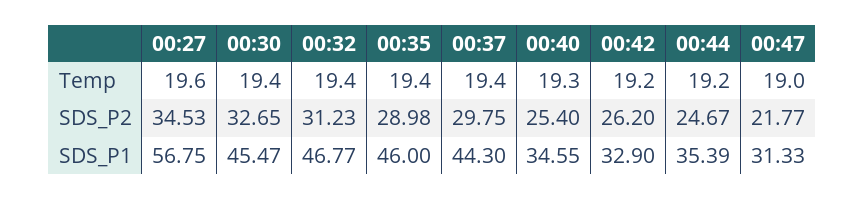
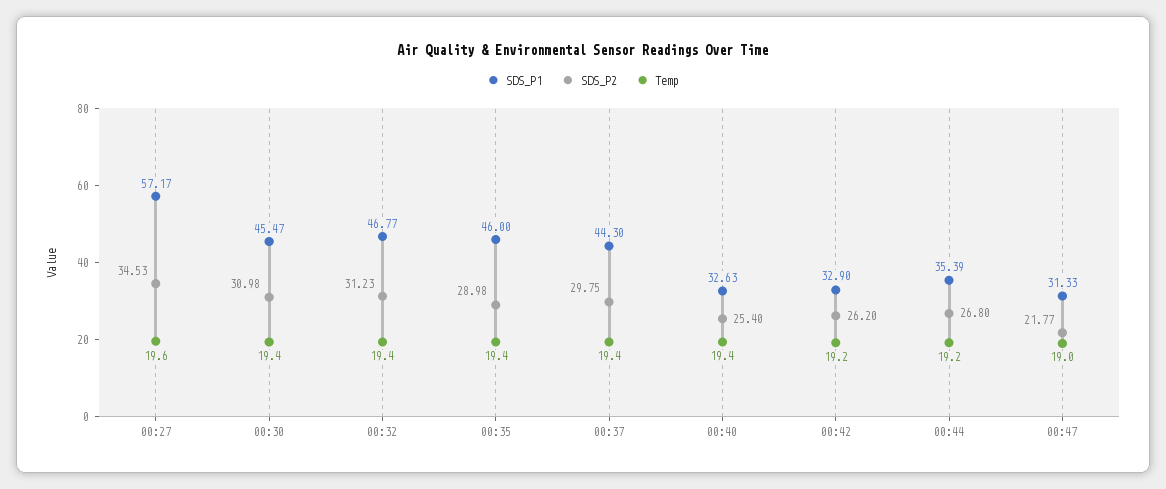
  {
    "Temp": {
      "00:27": 19.6,
      "00:30": 19.4,
      "00:32": 19.4,
      "00:35": 19.4,
      "00:37": 19.4,
-     "00:40": 19.3,
+     "00:40": 19.4,
      "00:42": 19.2,
      "00:44": 19.2,
      "00:47": 19
    },
    "SDS_P2": {
      "00:27": 34.53,
-     "00:30": 32.65,
+     "00:30": 30.98,
      "00:32": 31.23,
      "00:35": 28.98,
      "00:37": 29.75,
      "00:40": 25.4,
      "00:42": 26.2,
-     "00:44": 24.67,
+     "00:44": 26.8,
      "00:47": 21.77
    },
    "SDS_P1": {
-     "00:27": 56.75,
+     "00:27": 57.17,
      "00:30": 45.47,
      "00:32": 46.77,
      "00:35": 46,
      "00:37": 44.3,
-     "00:40": 34.55,
+     "00:40": 32.63,
      "00:42": 32.9,
      "00:44": 35.39,
      "00:47": 31.33
    }
  }

